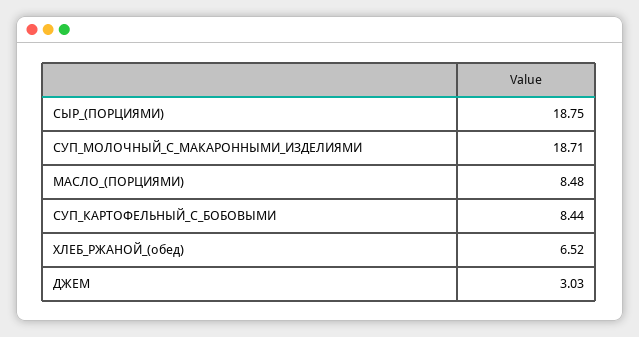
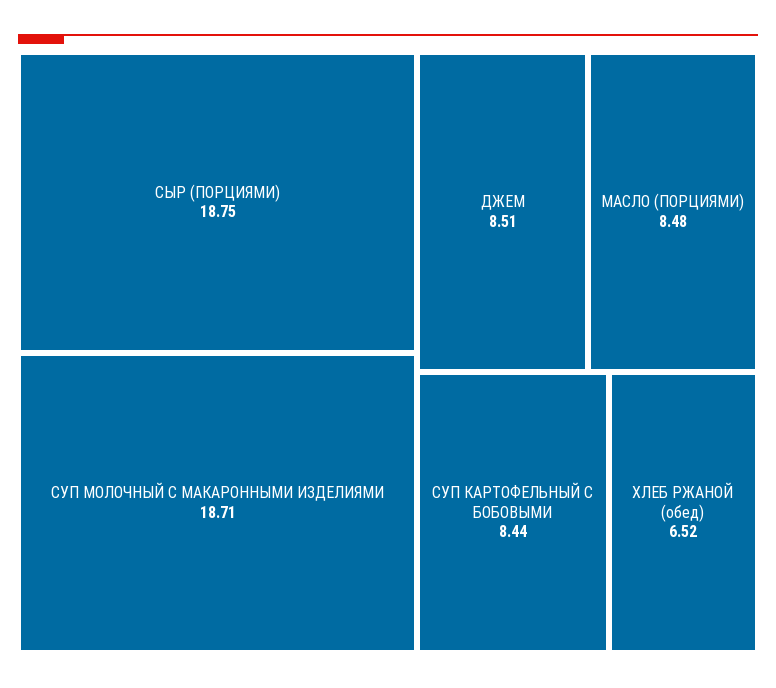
  {
    "СЫР_(ПОРЦИЯМИ)": 18.75,
    "СУП_МОЛОЧНЫЙ_С_МАКАРОННЫМИ_ИЗДЕЛИЯМИ": 18.71,
    "МАСЛО_(ПОРЦИЯМИ)": 8.48,
    "СУП_КАРТОФЕЛЬНЫЙ_С_БОБОВЫМИ": 8.44,
    "ХЛЕБ_РЖАНОЙ_(обед)": 6.52,
-   "ДЖЕМ": 3.03
+   "ДЖЕМ": 8.51
  }

